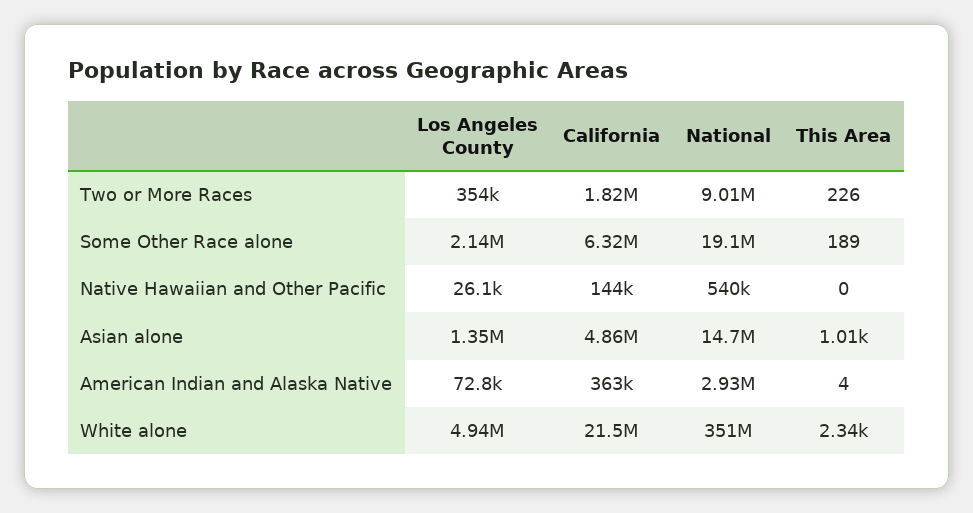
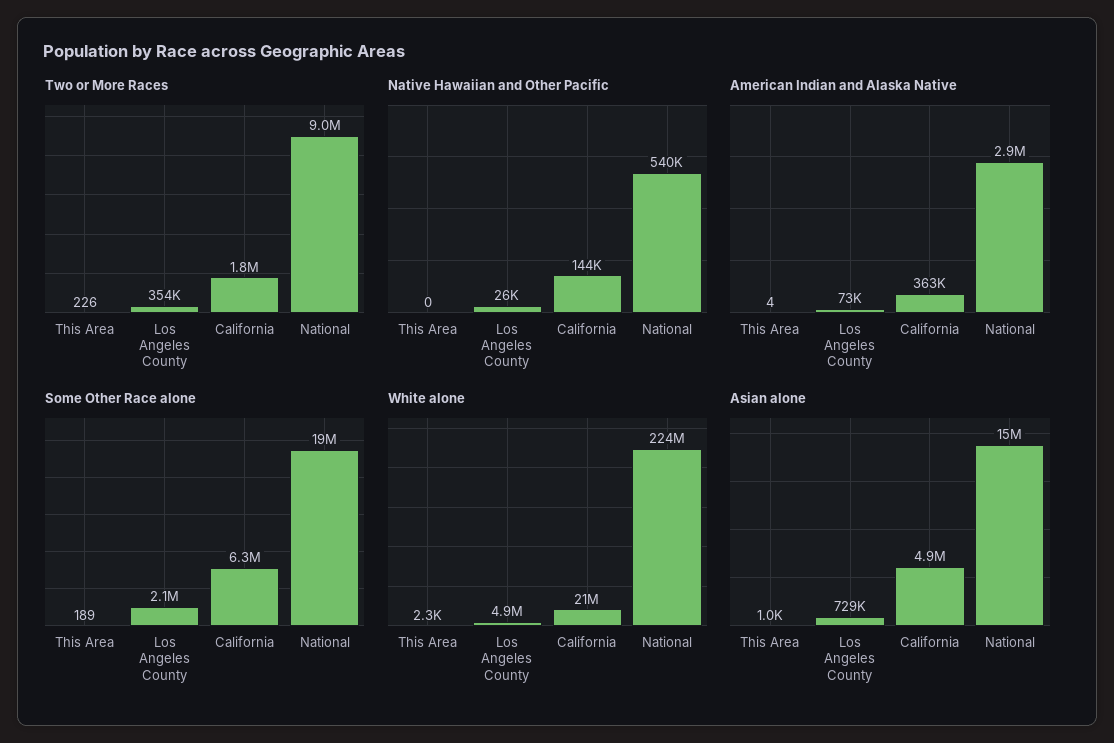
  {
    "Two or More Races": {
      "Los Angeles County": 354000,
      "California": 1820000,
      "National": 9010000,
      "This Area": 226
    },
    "Some Other Race alone": {
      "Los Angeles County": 2140000,
      "California": 6320000,
      "National": 19100000,
      "This Area": 189
    },
    "Native Hawaiian and Other Pacific": {
      "Los Angeles County": 26100,
      "California": 144000,
      "National": 540000,
      "This Area": 0
    },
    "Asian alone": {
-     "Los Angeles County": 1350000,
+     "Los Angeles County": 729000,
      "California": 4860000,
      "National": 14700000,
      "This Area": 1010
    },
    "American Indian and Alaska Native": {
      "Los Angeles County": 72800,
      "California": 363000,
      "National": 2930000,
      "This Area": 4
    },
    "White alone": {
      "Los Angeles County": 4940000,
      "California": 21500000,
-     "National": 351000000,
+     "National": 224000000,
      "This Area": 2340
    }
  }

